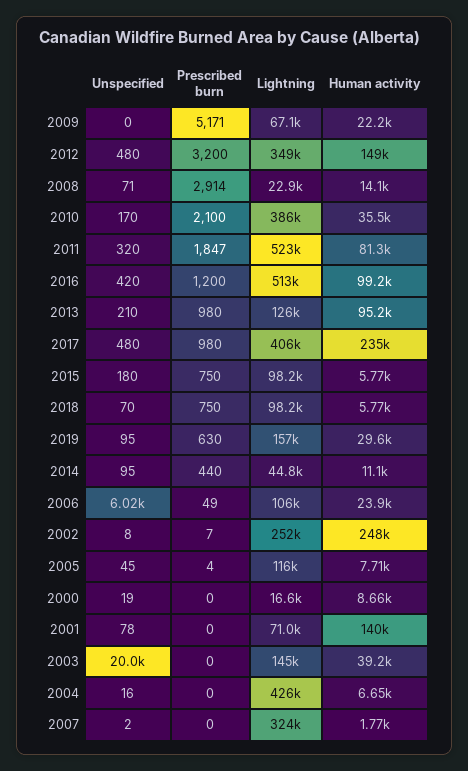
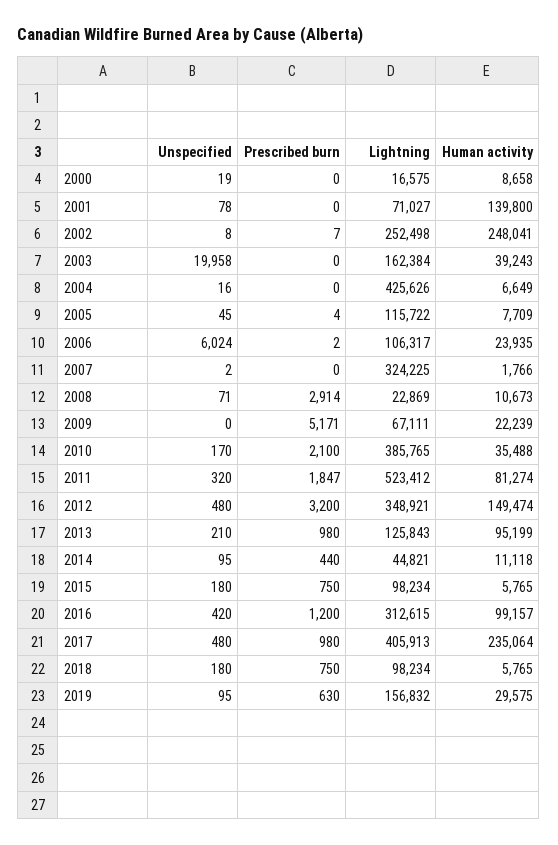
  {
    "Unspecified": {
      "2009": 0,
      "2012": 480,
      "2008": 71,
      "2010": 170,
      "2011": 320,
      "2016": 420,
      "2013": 210,
      "2017": 480,
      "2015": 180,
-     "2018": 70,
+     "2018": 180,
      "2019": 95,
      "2014": 95,
      "2006": 6024,
      "2002": 8,
      "2005": 45,
      "2000": 19,
      "2001": 78,
      "2003": 19958,
      "2004": 16,
      "2007": 2
    },
    "Prescribed burn": {
      "2009": 5171,
      "2012": 3200,
      "2008": 2914,
      "2010": 2100,
      "2011": 1847,
      "2016": 1200,
      "2013": 980,
      "2017": 980,
      "2015": 750,
      "2018": 750,
      "2019": 630,
      "2014": 440,
-     "2006": 49,
+     "2006": 2,
      "2002": 7,
      "2005": 4,
      "2000": 0,
      "2001": 0,
      "2003": 0,
      "2004": 0,
      "2007": 0
    },
    "Lightning": {
      "2009": 67111,
      "2012": 348921,
      "2008": 22869,
      "2010": 385765,
      "2011": 523412,
-     "2016": 513000,
+     "2016": 312615,
      "2013": 125843,
      "2017": 405913,
      "2015": 98234,
      "2018": 98234,
      "2019": 156832,
      "2014": 44821,
      "2006": 106317,
      "2002": 252498,
      "2005": 115722,
      "2000": 16575,
      "2001": 71027,
-     "2003": 145000,
+     "2003": 162384,
      "2004": 425626,
      "2007": 324225
    },
    "Human activity": {
      "2009": 22239,
      "2012": 149474,
-     "2008": 14100,
+     "2008": 10673,
      "2010": 35488,
      "2011": 81274,
      "2016": 99157,
      "2013": 95199,
      "2017": 235064,
      "2015": 5765,
      "2018": 5765,
      "2019": 29575,
      "2014": 11118,
      "2006": 23935,
      "2002": 248041,
      "2005": 7709,
      "2000": 8658,
      "2001": 139800,
      "2003": 39243,
      "2004": 6649,
      "2007": 1766
    }
  }

